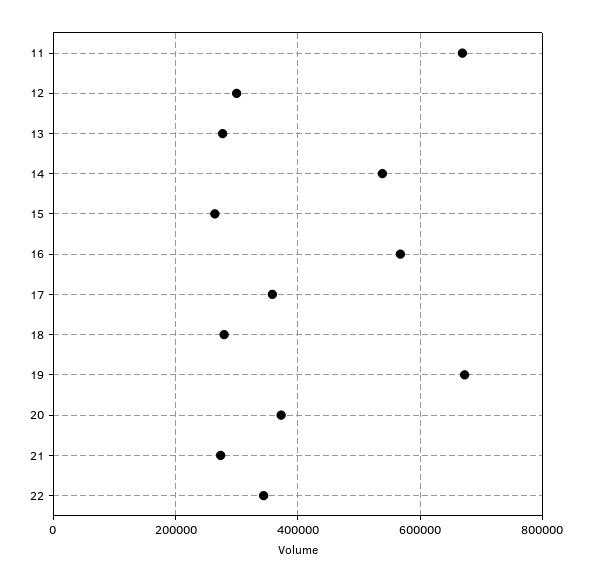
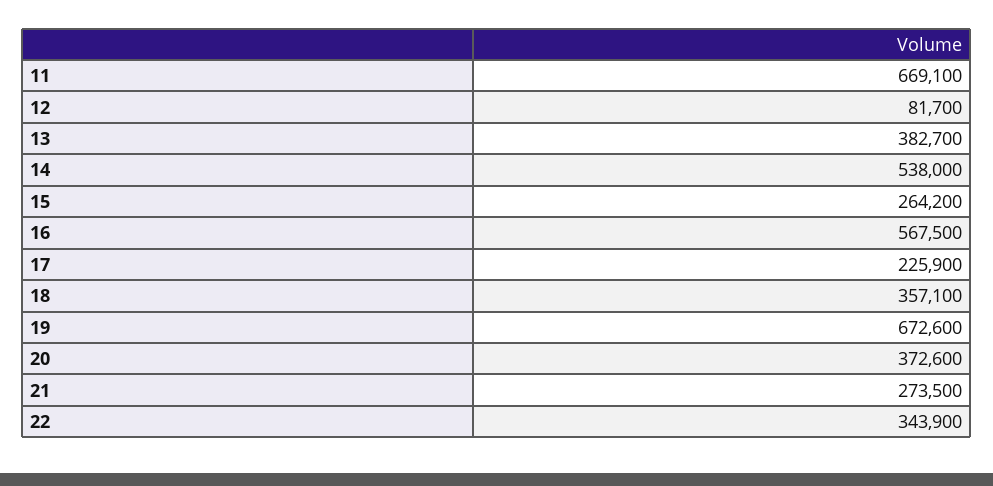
  {
    "11": 669100,
-   "12": 300000,
+   "12": 81700,
-   "13": 280000,
+   "13": 382700,
    "14": 538000,
    "15": 264200,
    "16": 567500,
-   "17": 360000,
+   "17": 225900,
-   "18": 280000,
+   "18": 357100,
    "19": 672600,
    "20": 372600,
    "21": 273500,
    "22": 343900
  }

